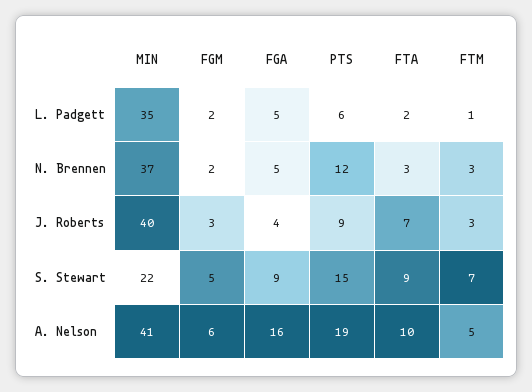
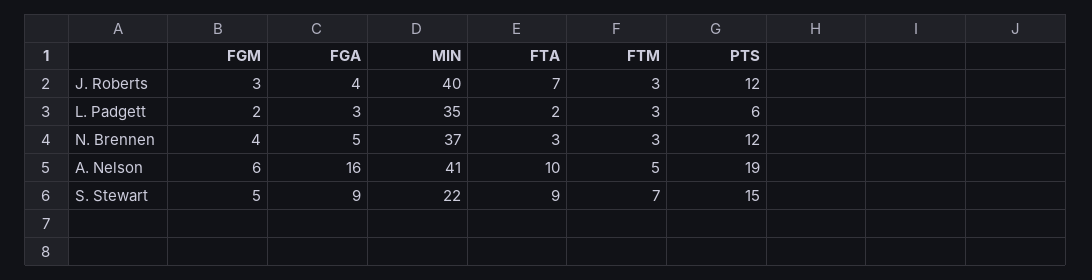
  {
    "MIN": {
      "L. Padgett": 35,
      "N. Brennen": 37,
      "J. Roberts": 40,
      "S. Stewart": 22,
      "A. Nelson": 41
    },
    "FGM": {
      "L. Padgett": 2,
-     "N. Brennen": 2,
+     "N. Brennen": 4,
      "J. Roberts": 3,
      "S. Stewart": 5,
      "A. Nelson": 6
    },
    "FGA": {
-     "L. Padgett": 5,
+     "L. Padgett": 3,
      "N. Brennen": 5,
      "J. Roberts": 4,
      "S. Stewart": 9,
      "A. Nelson": 16
    },
    "PTS": {
      "L. Padgett": 6,
      "N. Brennen": 12,
-     "J. Roberts": 9,
+     "J. Roberts": 12,
      "S. Stewart": 15,
      "A. Nelson": 19
    },
    "FTA": {
      "L. Padgett": 2,
      "N. Brennen": 3,
      "J. Roberts": 7,
      "S. Stewart": 9,
      "A. Nelson": 10
    },
    "FTM": {
-     "L. Padgett": 1,
+     "L. Padgett": 3,
      "N. Brennen": 3,
      "J. Roberts": 3,
      "S. Stewart": 7,
      "A. Nelson": 5
    }
  }

